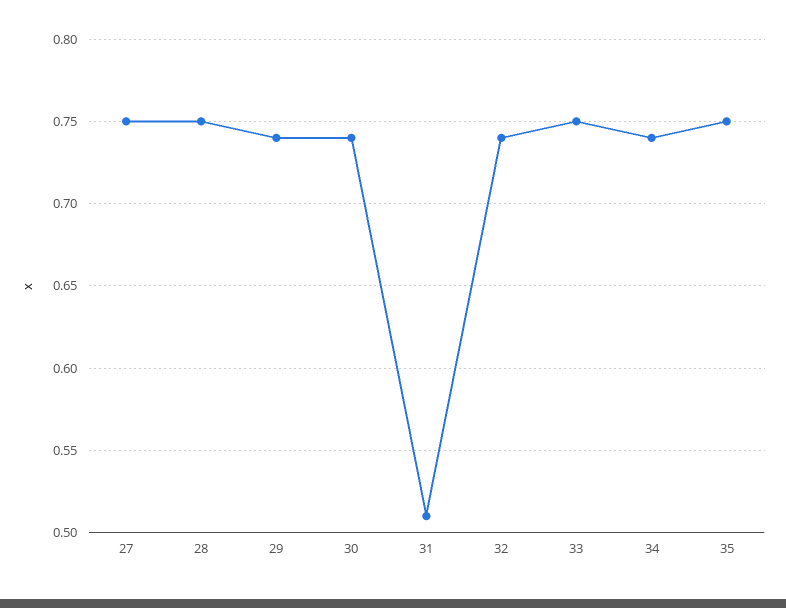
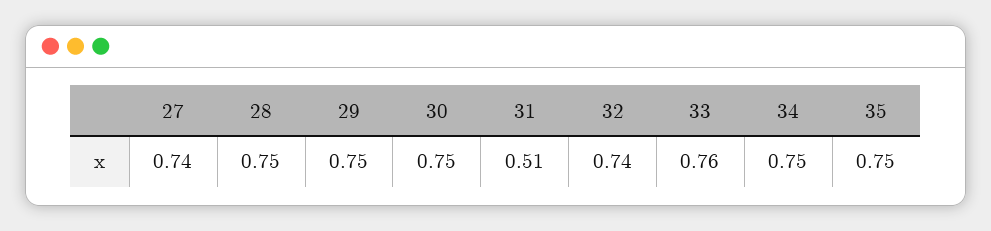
  {
-   "27": 0.75,
+   "27": 0.74,
    "28": 0.75,
-   "29": 0.74,
+   "29": 0.75,
-   "30": 0.74,
+   "30": 0.75,
    "31": 0.51,
    "32": 0.74,
-   "33": 0.75,
+   "33": 0.76,
-   "34": 0.74,
+   "34": 0.75,
    "35": 0.75
  }

